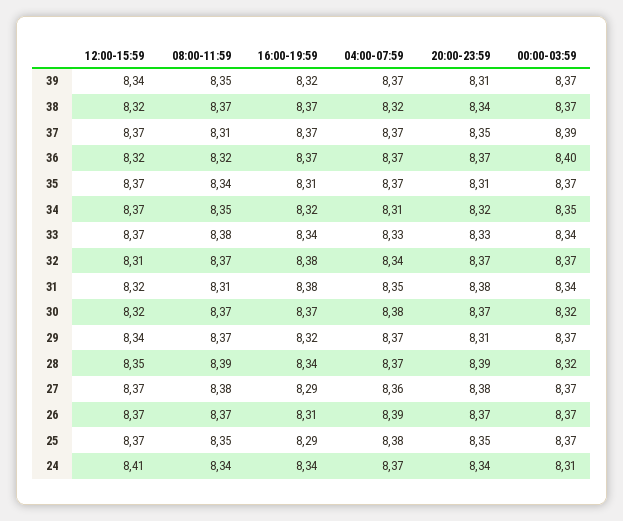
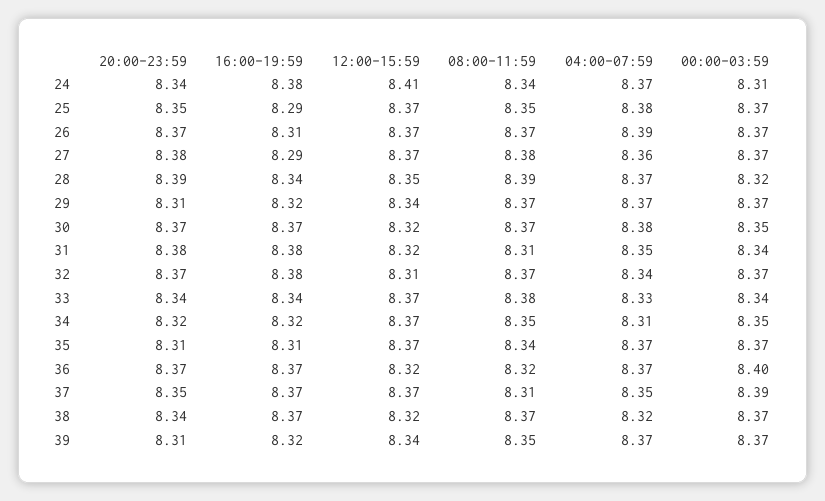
  {
    "12:00-15:59": {
      "39": 8.34,
      "38": 8.32,
      "37": 8.37,
      "36": 8.32,
      "35": 8.37,
      "34": 8.37,
      "33": 8.37,
      "32": 8.31,
      "31": 8.32,
      "30": 8.32,
      "29": 8.34,
      "28": 8.35,
      "27": 8.37,
      "26": 8.37,
      "25": 8.37,
      "24": 8.41
    },
    "08:00-11:59": {
      "39": 8.35,
      "38": 8.37,
      "37": 8.31,
      "36": 8.32,
      "35": 8.34,
      "34": 8.35,
      "33": 8.38,
      "32": 8.37,
      "31": 8.31,
      "30": 8.37,
      "29": 8.37,
      "28": 8.39,
      "27": 8.38,
      "26": 8.37,
      "25": 8.35,
      "24": 8.34
    },
    "16:00-19:59": {
      "39": 8.32,
      "38": 8.37,
      "37": 8.37,
      "36": 8.37,
      "35": 8.31,
      "34": 8.32,
      "33": 8.34,
      "32": 8.38,
      "31": 8.38,
      "30": 8.37,
      "29": 8.32,
      "28": 8.34,
      "27": 8.29,
      "26": 8.31,
      "25": 8.29,
-     "24": 8.34
+     "24": 8.38
    },
    "04:00-07:59": {
      "39": 8.37,
      "38": 8.32,
-     "37": 8.37,
+     "37": 8.35,
      "36": 8.37,
      "35": 8.37,
      "34": 8.31,
      "33": 8.33,
      "32": 8.34,
      "31": 8.35,
      "30": 8.38,
      "29": 8.37,
      "28": 8.37,
      "27": 8.36,
      "26": 8.39,
      "25": 8.38,
      "24": 8.37
    },
    "20:00-23:59": {
      "39": 8.31,
      "38": 8.34,
      "37": 8.35,
      "36": 8.37,
      "35": 8.31,
      "34": 8.32,
-     "33": 8.33,
+     "33": 8.34,
      "32": 8.37,
      "31": 8.38,
      "30": 8.37,
      "29": 8.31,
      "28": 8.39,
      "27": 8.38,
      "26": 8.37,
      "25": 8.35,
      "24": 8.34
    },
    "00:00-03:59": {
      "39": 8.37,
      "38": 8.37,
      "37": 8.39,
      "36": 8.4,
      "35": 8.37,
      "34": 8.35,
      "33": 8.34,
      "32": 8.37,
      "31": 8.34,
-     "30": 8.32,
+     "30": 8.35,
      "29": 8.37,
      "28": 8.32,
      "27": 8.37,
      "26": 8.37,
      "25": 8.37,
      "24": 8.31
    }
  }

